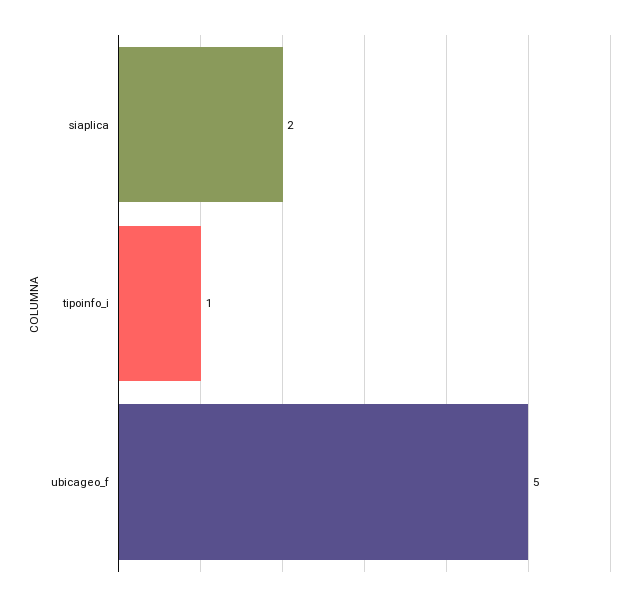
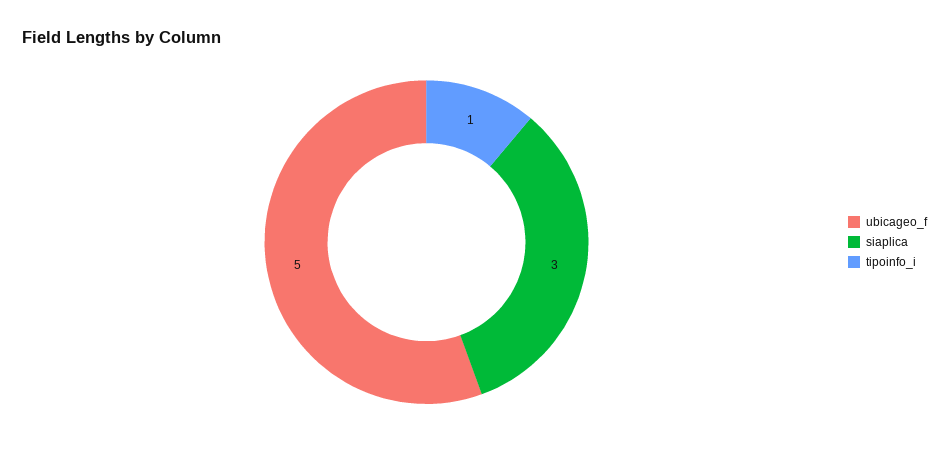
  {
-   "siaplica": 2,
+   "siaplica": 3,
    "tipoinfo_i": 1,
    "ubicageo_f": 5
  }

